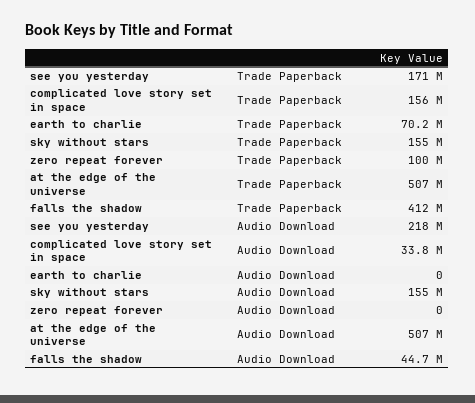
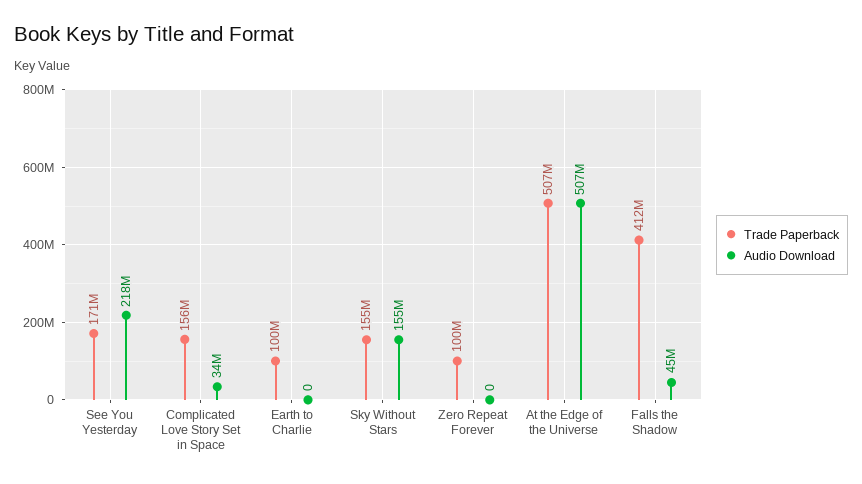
  {
    "Trade Paperback": {
      "see you yesterday": 171000000,
      "complicated love story set in space": 156000000,
-     "earth to charlie": 70200000,
+     "earth to charlie": 100000000,
      "sky without stars": 155000000,
      "zero repeat forever": 100000000,
      "at the edge of the universe": 507000000,
      "falls the shadow": 412000000
    },
    "Audio Download": {
      "see you yesterday": 218000000,
      "complicated love story set in space": 33800000,
      "earth to charlie": 0,
      "sky without stars": 155000000,
      "zero repeat forever": 0,
      "at the edge of the universe": 507000000,
      "falls the shadow": 44700000
    }
  }

